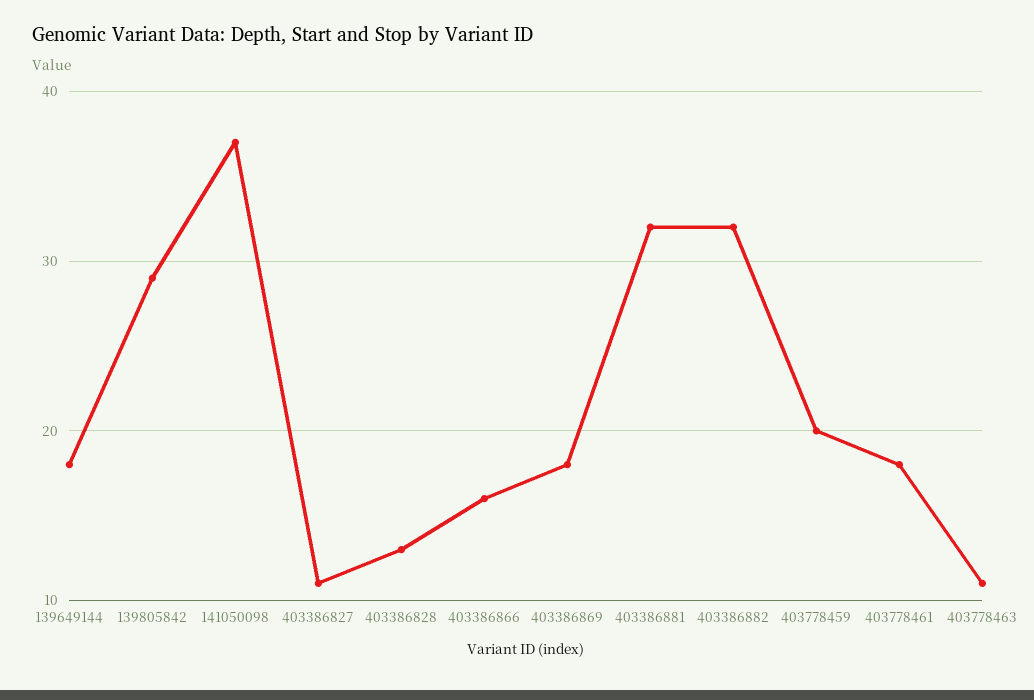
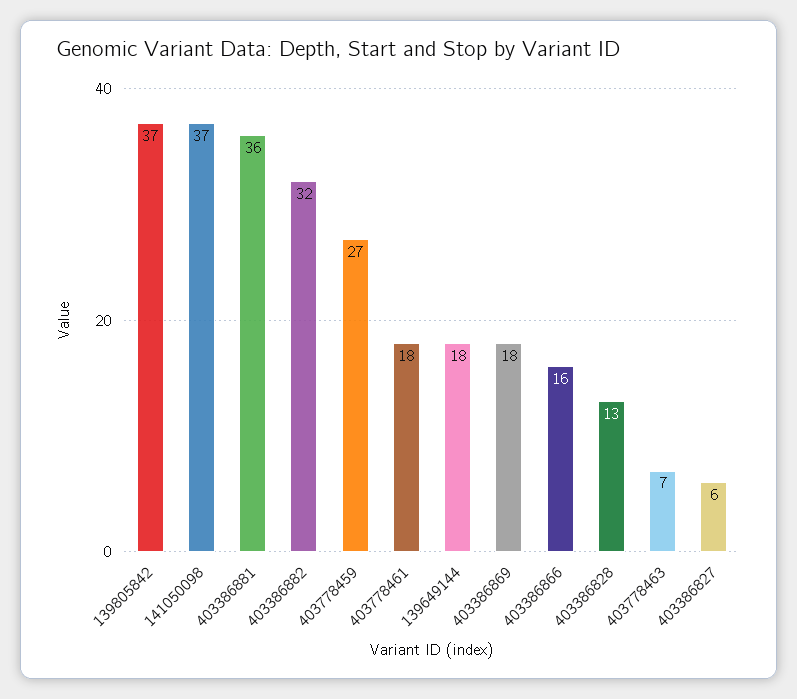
  {
    "139649144": 18,
-   "139805842": 29,
+   "139805842": 37,
    "141050098": 37,
-   "403386827": 11,
+   "403386827": 6,
    "403386828": 13,
    "403386866": 16,
    "403386869": 18,
-   "403386881": 32,
+   "403386881": 36,
    "403386882": 32,
-   "403778459": 20,
+   "403778459": 27,
    "403778461": 18,
-   "403778463": 11
+   "403778463": 7
  }

